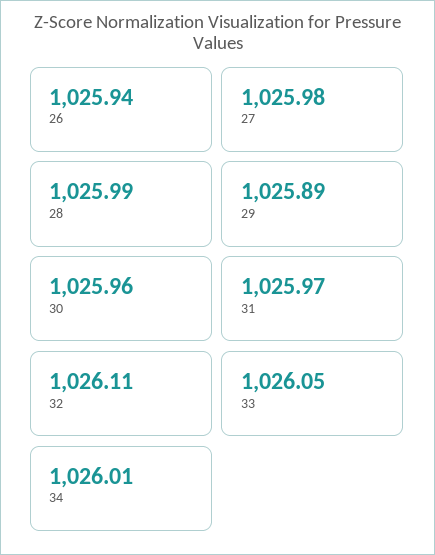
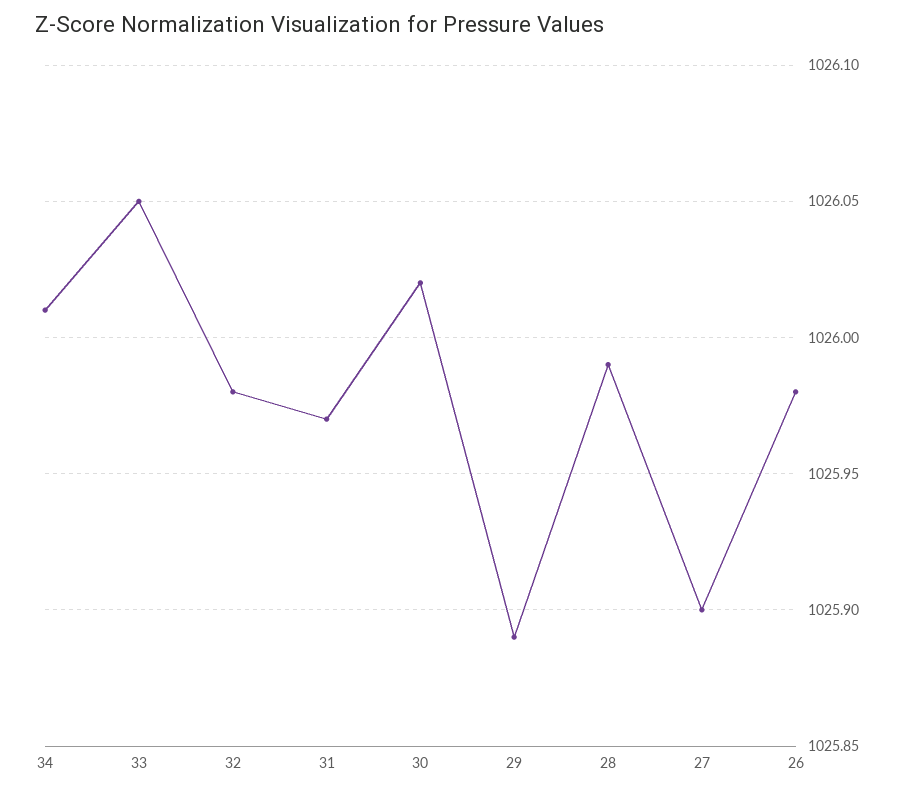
  {
-   "26": 1025.94,
+   "26": 1025.98,
-   "27": 1025.98,
+   "27": 1025.9,
    "28": 1025.99,
    "29": 1025.89,
-   "30": 1025.96,
+   "30": 1026.02,
    "31": 1025.97,
-   "32": 1026.11,
+   "32": 1025.98,
    "33": 1026.05,
    "34": 1026.01
  }

